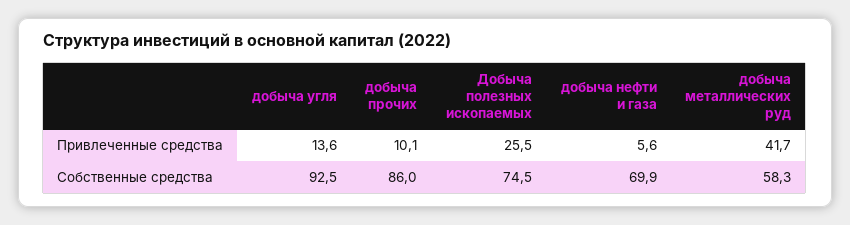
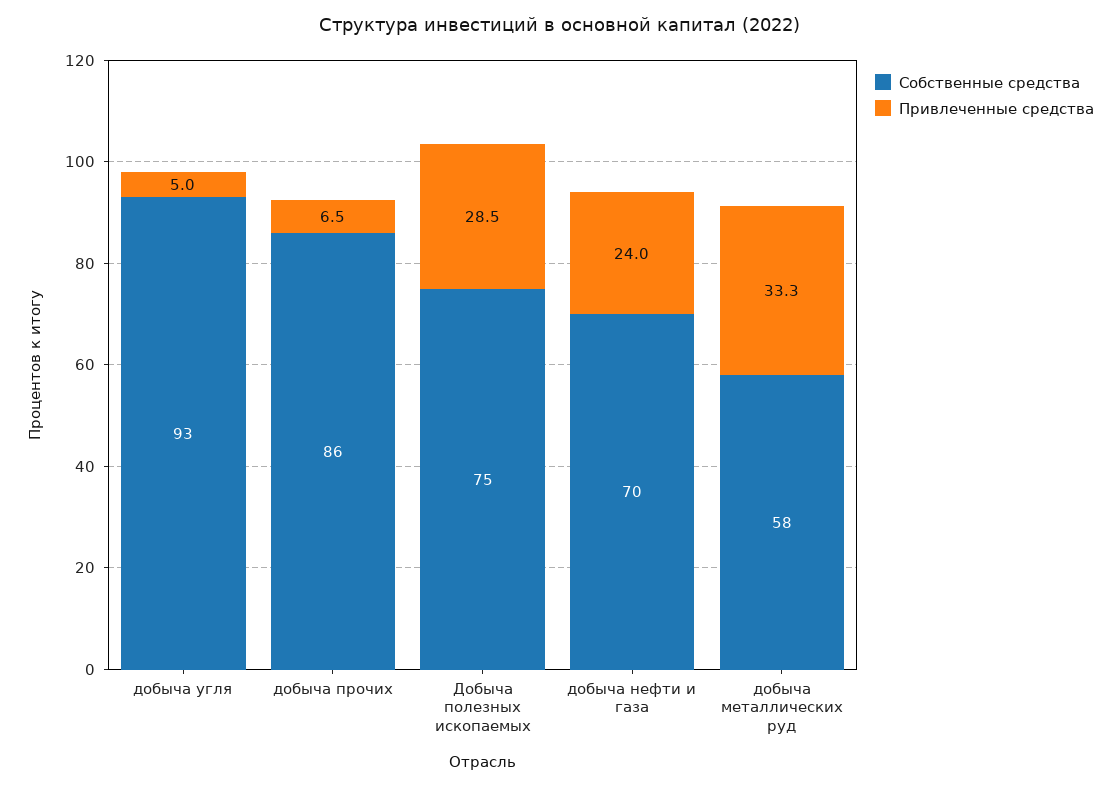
  {
    "Привлеченные средства": {
-     "добыча угля": 13.6,
+     "добыча угля": 5,
-     "добыча прочих": 10.1,
+     "добыча прочих": 6.5,
-     "Добыча полезных ископаемых": 25.5,
+     "Добыча полезных ископаемых": 28.5,
-     "добыча нефти и газа": 5.6,
+     "добыча нефти и газа": 24,
-     "добыча металлических руд": 41.7
+     "добыча металлических руд": 33.3
    },
    "Собственные средства": {
      "добыча угля": 92.5,
      "добыча прочих": 86,
      "Добыча полезных ископаемых": 74.5,
      "добыча нефти и газа": 69.9,
      "добыча металлических руд": 58.3
    }
  }

